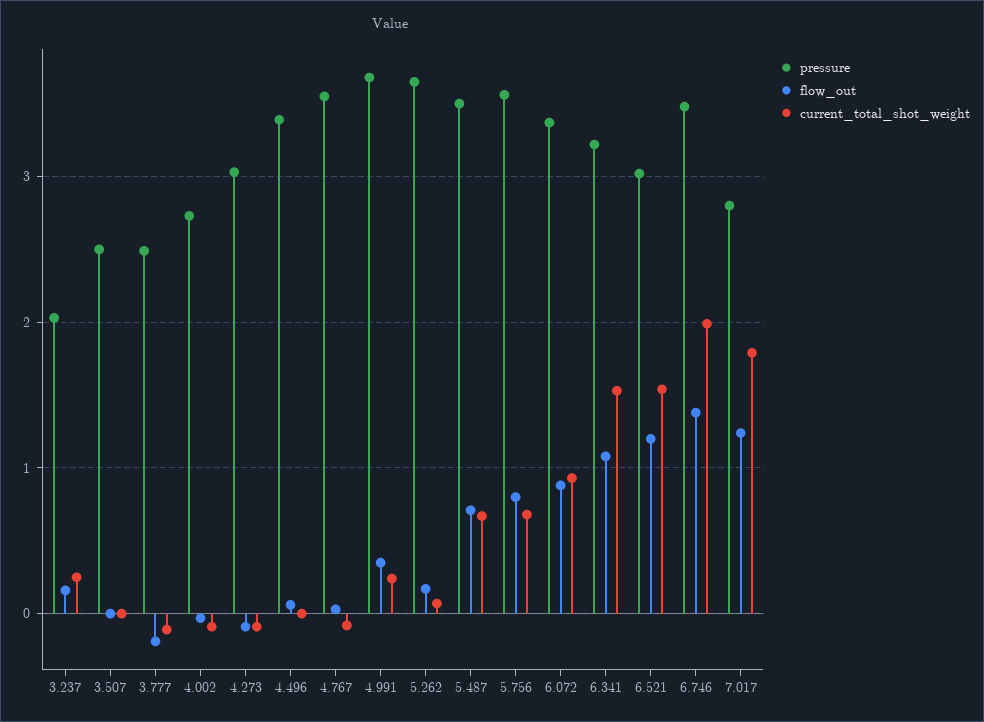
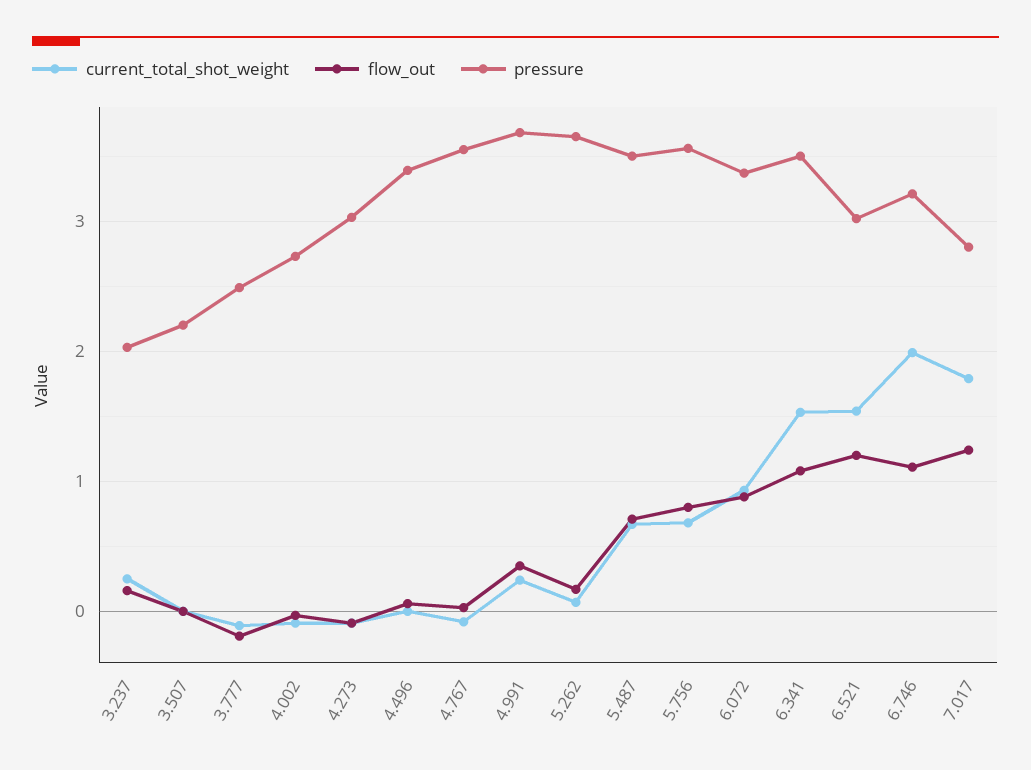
  {
    "pressure": {
      "3.237": 2,
-     "3.507": 2.5,
+     "3.507": 2.2,
      "3.777": 2.5,
      "4.002": 2.7,
      "4.273": 3,
      "4.496": 3.4,
      "4.767": 3.6,
      "4.991": 3.7,
      "5.262": 3.7,
      "5.487": 3.5,
      "5.756": 3.6,
      "6.072": 3.4,
-     "6.341": 3.2,
+     "6.341": 3.5,
      "6.521": 3,
-     "6.746": 3.5,
+     "6.746": 3.2,
      "7.017": 2.8
    },
    "flow_out": {
      "3.237": 0.2,
      "3.507": 0,
      "3.777": -0.2,
      "4.002": 0,
      "4.273": -0.1,
      "4.496": 0.1,
      "4.767": 0,
      "4.991": 0.4,
      "5.262": 0.2,
      "5.487": 0.7,
      "5.756": 0.8,
      "6.072": 0.9,
      "6.341": 1.1,
      "6.521": 1.2,
-     "6.746": 1.4,
+     "6.746": 1.1,
      "7.017": 1.2
    },
    "current_total_shot_weight": {
      "3.237": 0.3,
      "3.507": 0,
      "3.777": -0.1,
      "4.002": -0.1,
      "4.273": -0.1,
      "4.496": 0,
      "4.767": -0.1,
      "4.991": 0.2,
      "5.262": 0.1,
      "5.487": 0.7,
      "5.756": 0.7,
      "6.072": 0.9,
      "6.341": 1.5,
      "6.521": 1.5,
      "6.746": 2,
      "7.017": 1.8
    }
  }

